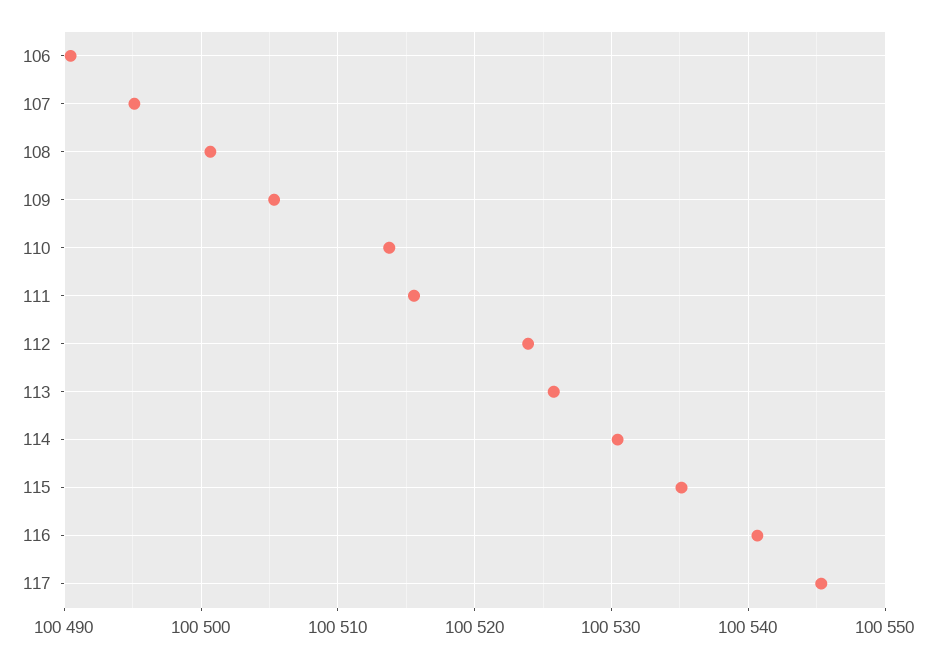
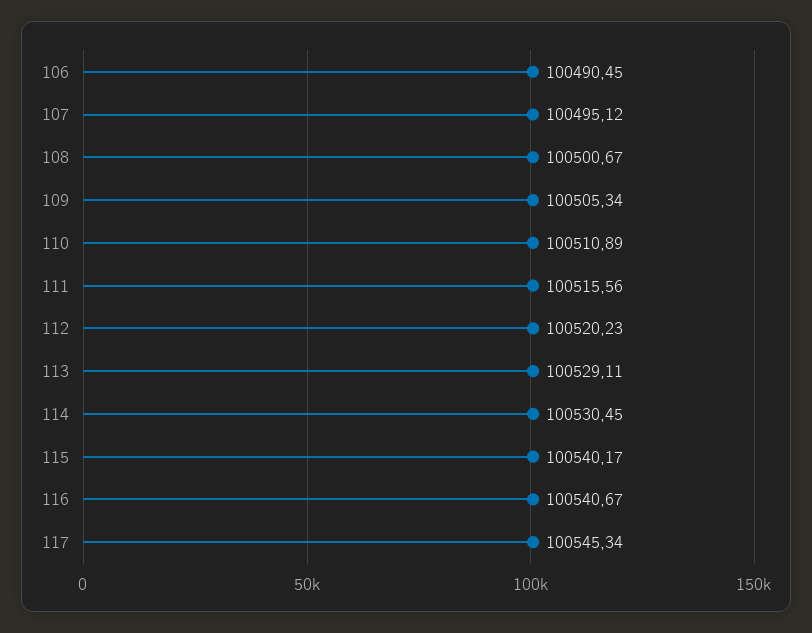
  {
    "106": 100490.45,
    "107": 100495.12,
    "108": 100500.67,
    "109": 100505.34,
-   "110": 100514,
+   "110": 100510.89,
    "111": 100515.56,
-   "112": 100524,
+   "112": 100520.23,
-   "113": 100526,
+   "113": 100529.11,
    "114": 100530.45,
-   "115": 100535,
+   "115": 100540.17,
    "116": 100540.67,
    "117": 100545.34
  }

